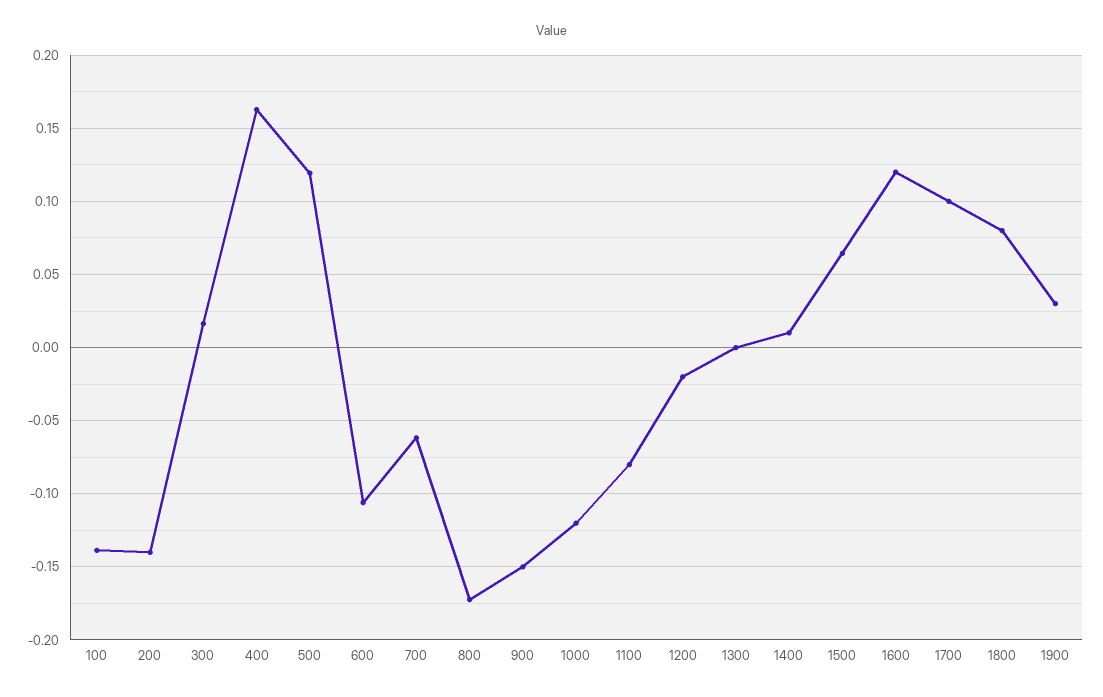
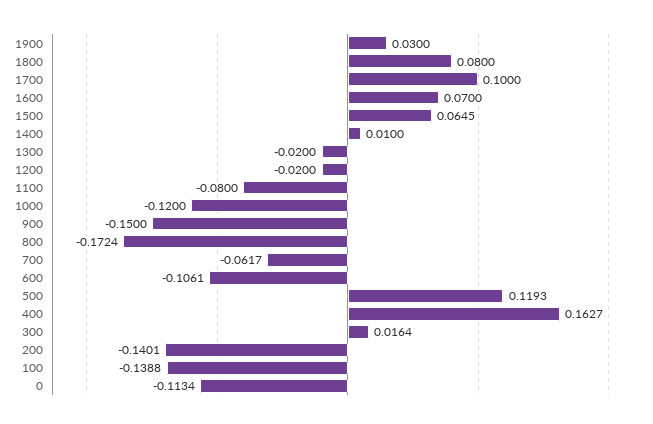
  {
    "100": -0.1388,
    "200": -0.1401,
    "300": 0.0164,
    "400": 0.1627,
    "500": 0.1193,
    "600": -0.1061,
    "700": -0.0617,
    "800": -0.1724,
    "900": -0.15,
    "1000": -0.12,
    "1100": -0.08,
    "1200": -0.02,
-   "1300": 0,
+   "1300": -0.02,
    "1400": 0.01,
    "1500": 0.0645,
-   "1600": 0.12,
+   "1600": 0.07,
    "1700": 0.1,
    "1800": 0.08,
-   "1900": 0.03
+   "1900": 0.03,
+   "0": -0.1134
  }

